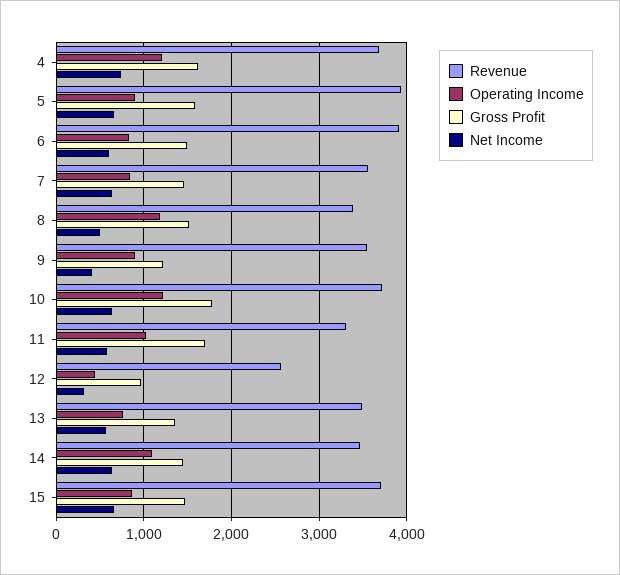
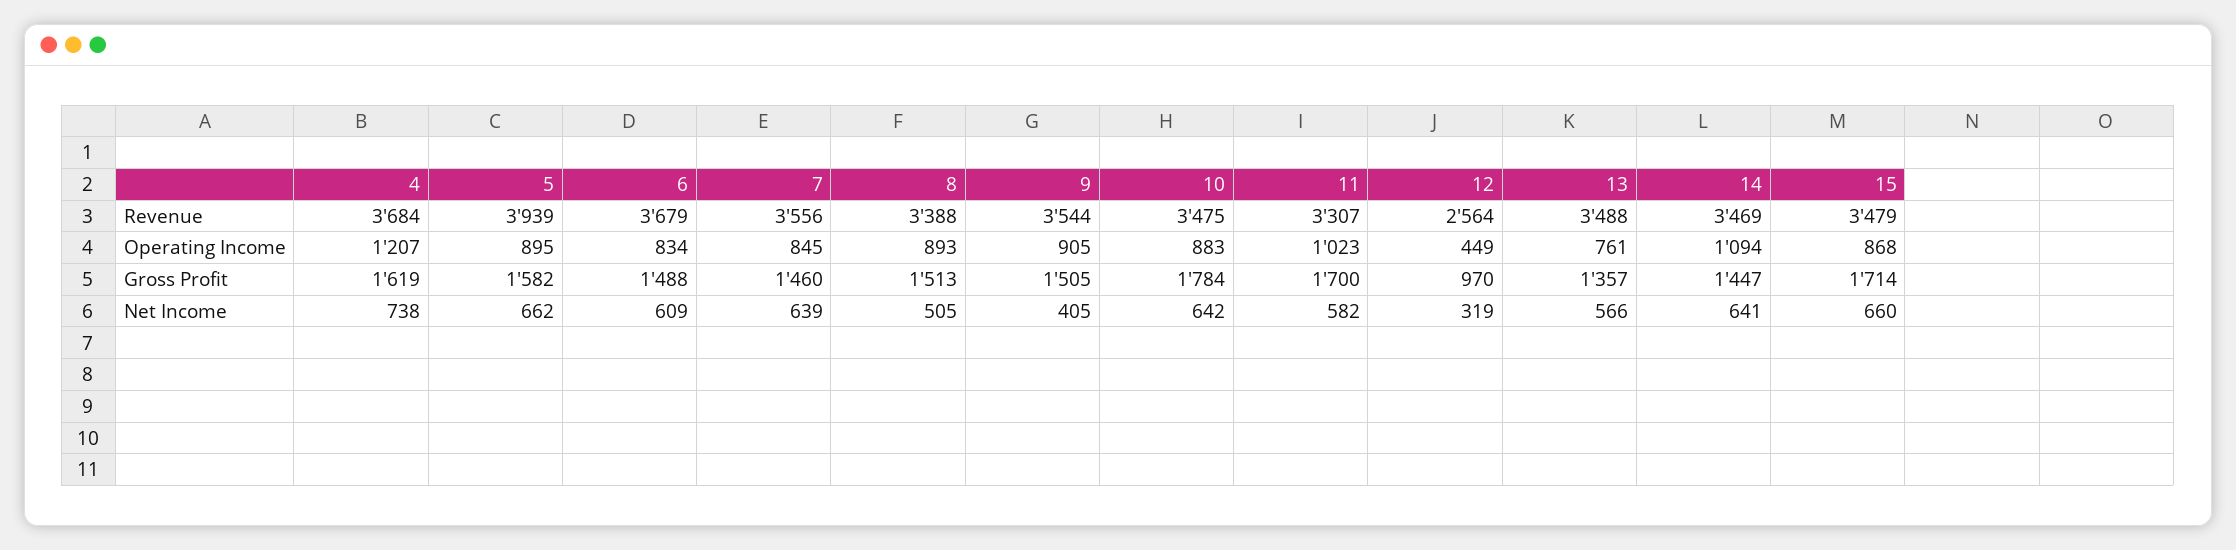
  {
    "Revenue": {
      "4": 3684,
      "5": 3939,
-     "6": 3900,
+     "6": 3679,
      "7": 3556,
      "8": 3388,
      "9": 3544,
-     "10": 3700,
+     "10": 3475,
      "11": 3307,
      "12": 2564,
      "13": 3488,
      "14": 3469,
-     "15": 3700
+     "15": 3479
    },
    "Operating Income": {
      "4": 1207,
      "5": 895,
      "6": 834,
      "7": 845,
-     "8": 1200,
+     "8": 893,
      "9": 905,
-     "10": 1200,
+     "10": 883,
      "11": 1023,
      "12": 449,
      "13": 761,
      "14": 1094,
      "15": 868
    },
    "Gross Profit": {
      "4": 1619,
      "5": 1582,
      "6": 1488,
      "7": 1460,
      "8": 1513,
-     "9": 1200,
+     "9": 1505,
      "10": 1784,
      "11": 1700,
      "12": 970,
      "13": 1357,
      "14": 1447,
-     "15": 1500
+     "15": 1714
    },
    "Net Income": {
      "4": 738,
      "5": 662,
      "6": 609,
      "7": 639,
      "8": 505,
      "9": 405,
      "10": 642,
      "11": 582,
      "12": 319,
      "13": 566,
      "14": 641,
      "15": 660
    }
  }

